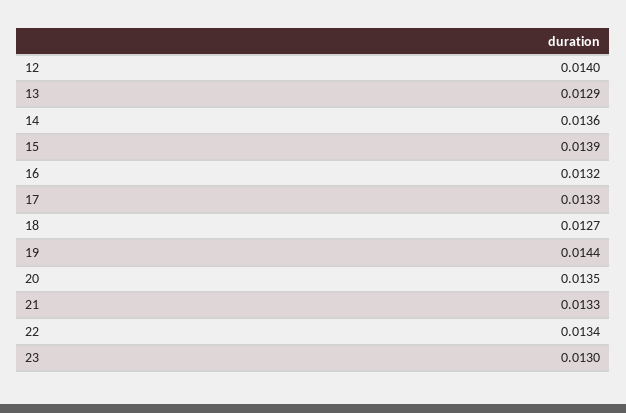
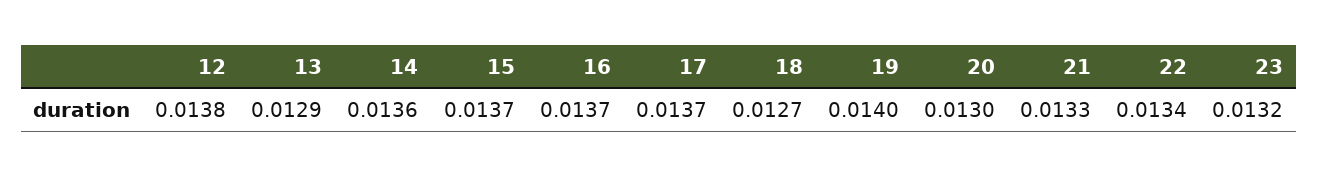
  {
-   "12": 0.014,
+   "12": 0.0138,
    "13": 0.0129,
    "14": 0.0136,
-   "15": 0.0139,
+   "15": 0.0137,
-   "16": 0.0132,
+   "16": 0.0137,
-   "17": 0.0133,
+   "17": 0.0137,
    "18": 0.0127,
-   "19": 0.0144,
+   "19": 0.014,
-   "20": 0.0135,
+   "20": 0.013,
    "21": 0.0133,
    "22": 0.0134,
-   "23": 0.013
+   "23": 0.0132
  }

